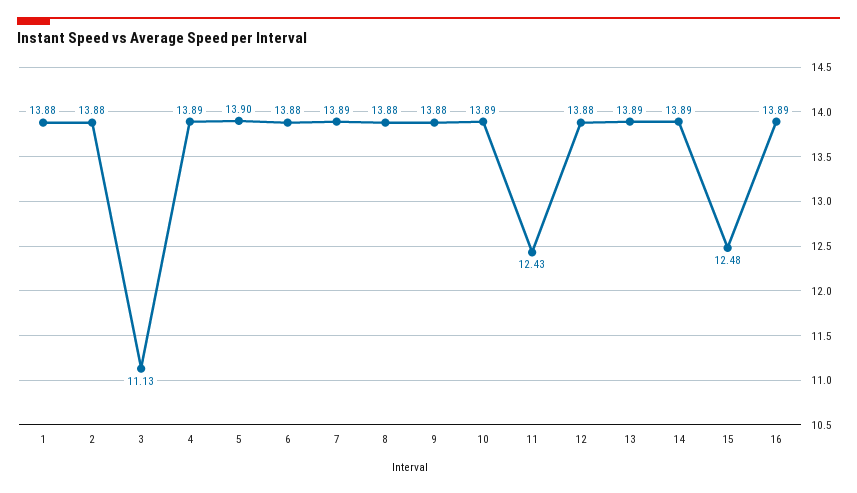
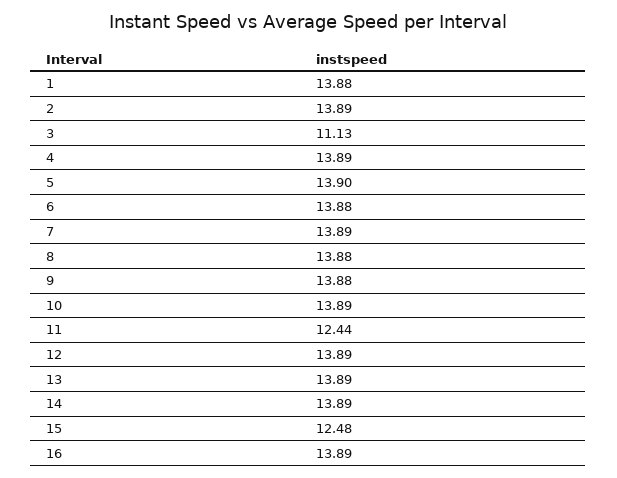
  {
    "1": 13.88,
-   "2": 13.88,
+   "2": 13.89,
    "3": 11.13,
    "4": 13.89,
    "5": 13.9,
    "6": 13.88,
    "7": 13.89,
    "8": 13.88,
    "9": 13.88,
    "10": 13.89,
-   "11": 12.43,
+   "11": 12.44,
-   "12": 13.88,
+   "12": 13.89,
    "13": 13.89,
    "14": 13.89,
    "15": 12.48,
    "16": 13.89
  }

